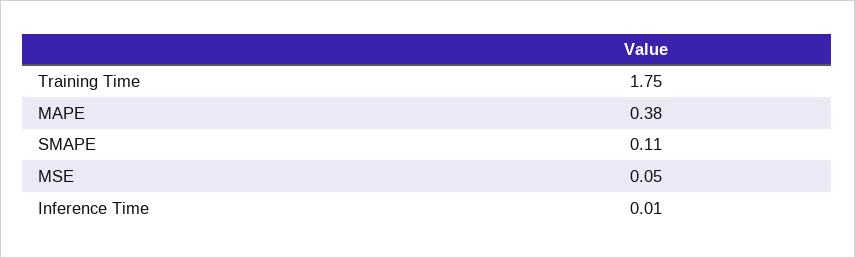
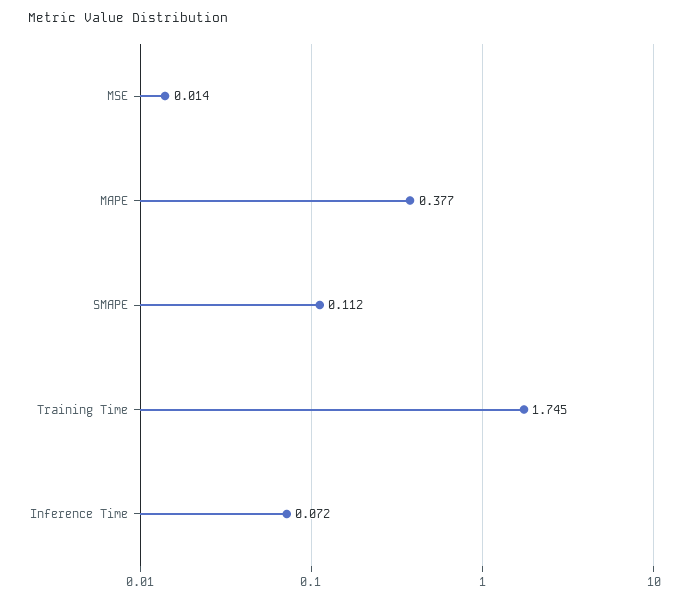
  {
    "Training Time": 1.745,
    "MAPE": 0.377,
    "SMAPE": 0.112,
-   "MSE": 0.05,
+   "MSE": 0.014,
-   "Inference Time": 0.01
+   "Inference Time": 0.072
  }

